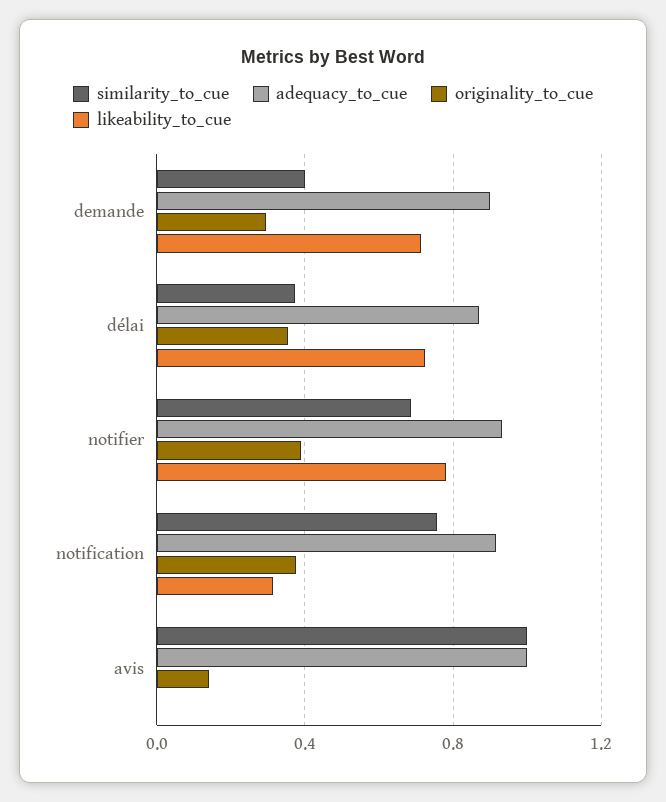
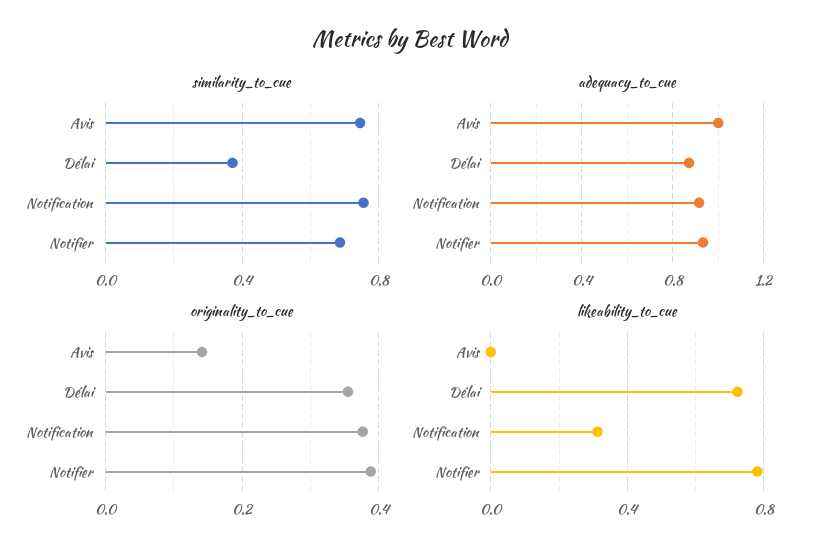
  {
    "similarity_to_cue": {
-     "demande": 0.4,
      "délai": 0.35,
      "notifier": 0.7,
      "notification": 0.75,
-     "avis": 1
+     "avis": 0.75
    },
    "adequacy_to_cue": {
-     "demande": 0.9,
      "délai": 0.85,
      "notifier": 0.95,
      "notification": 0.9,
      "avis": 1
    },
    "originality_to_cue": {
-     "demande": 0.3,
      "délai": 0.36,
      "notifier": 0.38,
      "notification": 0.38,
      "avis": 0.14
    },
    "likeability_to_cue": {
-     "demande": 0.7,
      "délai": 0.7,
      "notifier": 0.8,
      "notification": 0.3,
      "avis": 0
    }
  }

